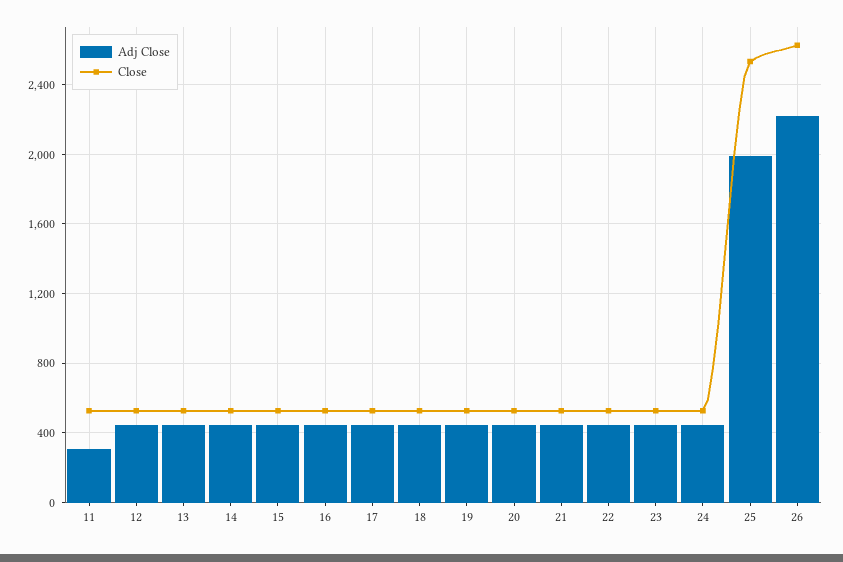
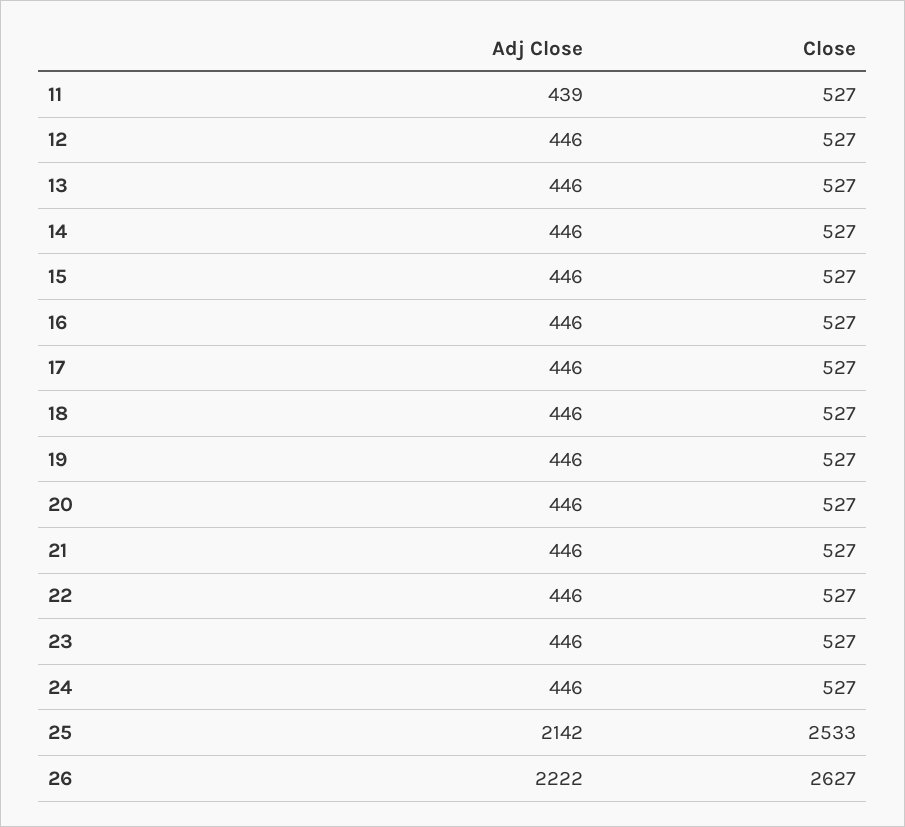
  {
    "Adj Close": {
-     "11": 300,
+     "11": 439,
      "12": 446,
      "13": 446,
      "14": 446,
      "15": 446,
      "16": 446,
      "17": 446,
      "18": 446,
      "19": 446,
      "20": 446,
      "21": 446,
      "22": 446,
      "23": 446,
      "24": 446,
-     "25": 2000,
+     "25": 2142,
      "26": 2222
    },
    "Close": {
      "11": 527,
      "12": 527,
      "13": 527,
      "14": 527,
      "15": 527,
      "16": 527,
      "17": 527,
      "18": 527,
      "19": 527,
      "20": 527,
      "21": 527,
      "22": 527,
      "23": 527,
      "24": 527,
      "25": 2533,
      "26": 2627
    }
  }

